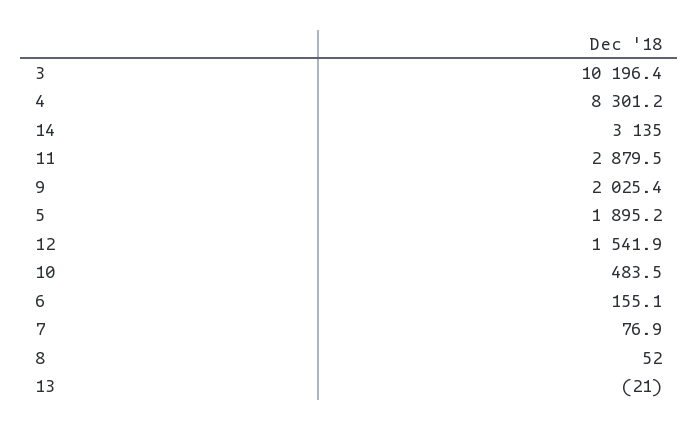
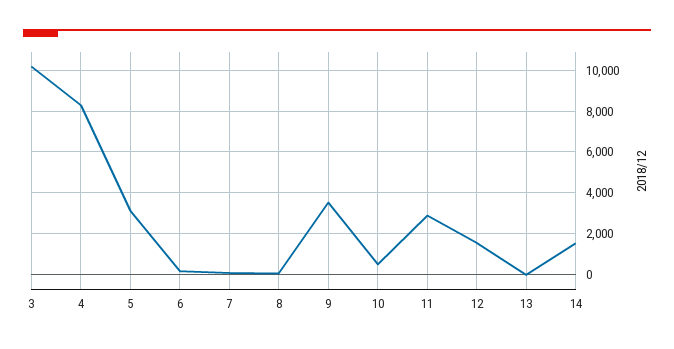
  {
    "3": 10196.4,
    "4": 8301.2,
-   "14": 3135,
+   "14": 1500,
    "11": 2879.5,
-   "9": 2025.4,
+   "9": 3500,
-   "5": 1895.2,
+   "5": 3000,
    "12": 1541.9,
    "10": 483.5,
    "6": 155.1,
    "7": 76.9,
    "8": 52,
    "13": -21
  }

